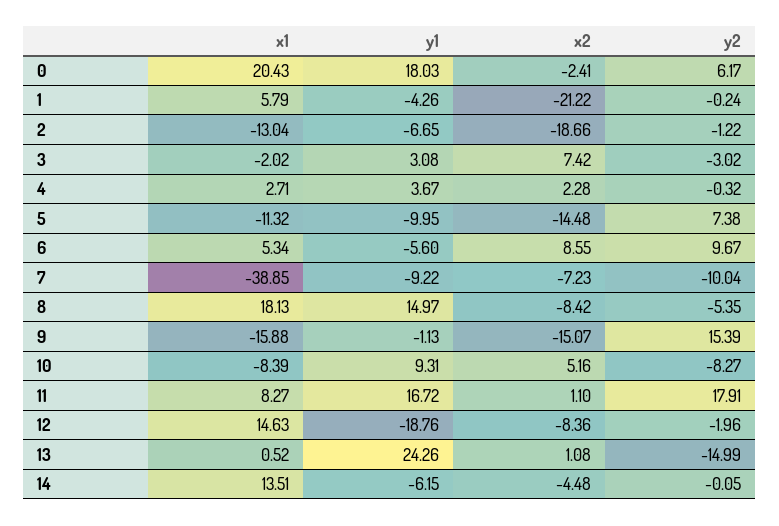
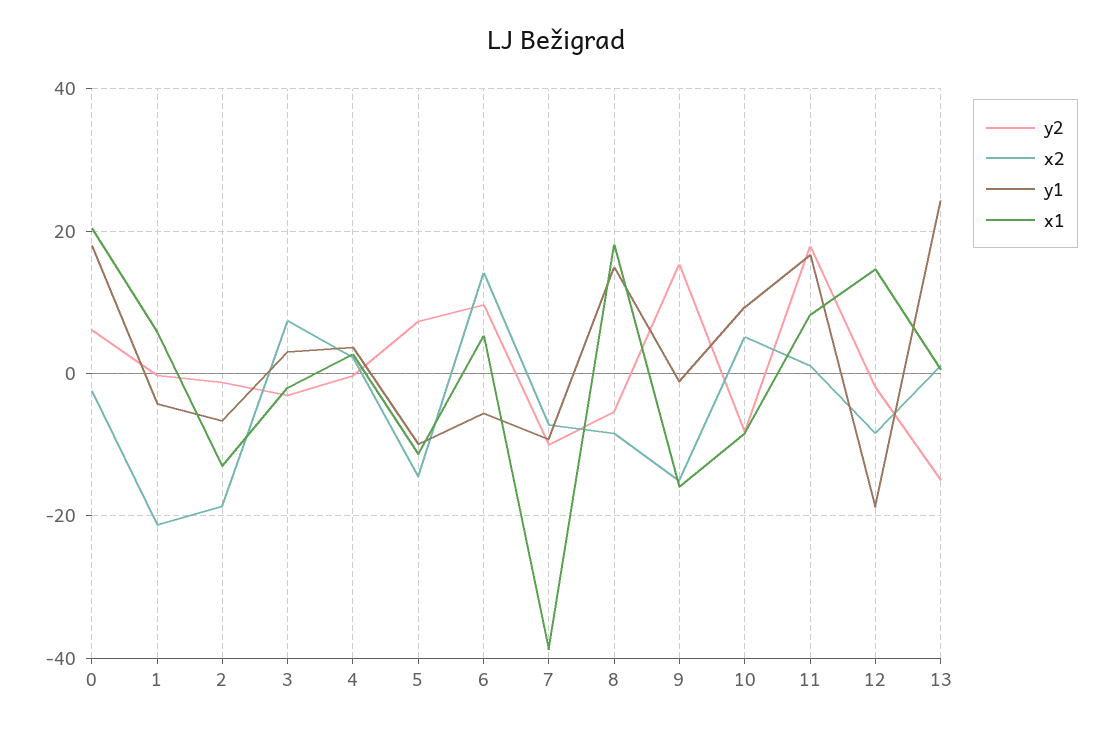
  {
    "x1": {
      "0": 20.43,
      "1": 5.79,
      "2": -13.04,
      "3": -2.02,
      "4": 2.71,
      "5": -11.32,
      "6": 5.34,
      "7": -38.85,
      "8": 18.13,
      "9": -15.88,
      "10": -8.39,
      "11": 8.27,
      "12": 14.63,
-     "13": 0.52,
+     "13": 0.52
-     "14": 13.51
    },
    "y1": {
      "0": 18.03,
      "1": -4.26,
      "2": -6.65,
      "3": 3.08,
      "4": 3.67,
      "5": -9.95,
      "6": -5.6,
      "7": -9.22,
      "8": 14.97,
      "9": -1.13,
      "10": 9.31,
      "11": 16.72,
      "12": -18.76,
-     "13": 24.26,
+     "13": 24.26
-     "14": -6.15
    },
    "x2": {
      "0": -2.41,
      "1": -21.22,
      "2": -18.66,
      "3": 7.42,
      "4": 2.28,
      "5": -14.48,
-     "6": 8.55,
+     "6": 14,
      "7": -7.23,
      "8": -8.42,
      "9": -15.07,
      "10": 5.16,
      "11": 1.1,
      "12": -8.36,
-     "13": 1.08,
+     "13": 1.08
-     "14": -4.48
    },
    "y2": {
      "0": 6.17,
      "1": -0.24,
      "2": -1.22,
      "3": -3.02,
      "4": -0.32,
      "5": 7.38,
      "6": 9.67,
      "7": -10.04,
      "8": -5.35,
      "9": 15.39,
      "10": -8.27,
      "11": 17.91,
      "12": -1.96,
-     "13": -14.99,
+     "13": -14.99
-     "14": -0.05
    }
  }

